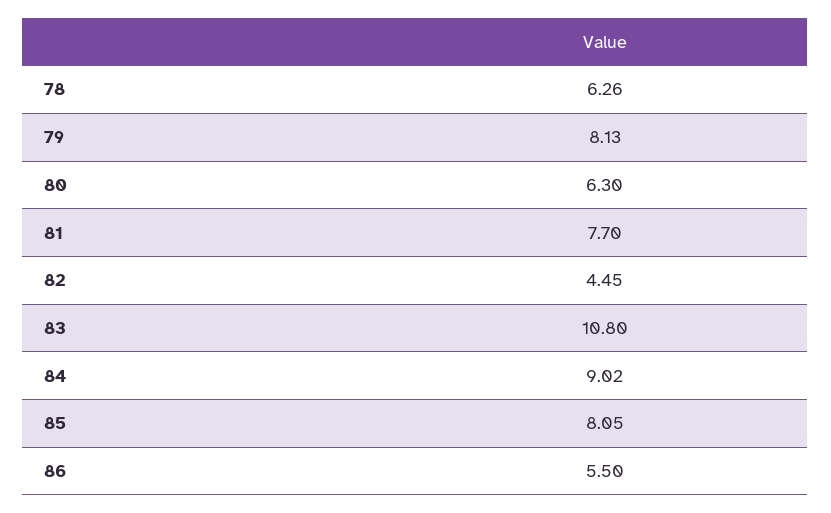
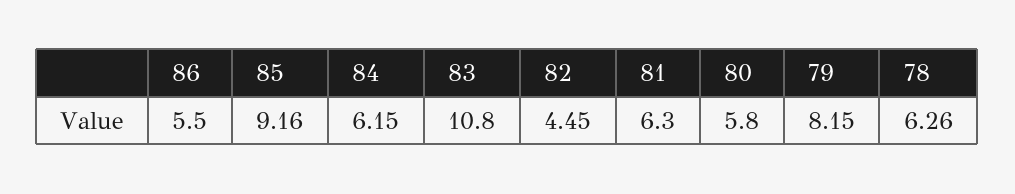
  {
    "78": 6.26,
-   "79": 8.13,
+   "79": 8.15,
-   "80": 6.3,
+   "80": 5.8,
-   "81": 7.7,
+   "81": 6.3,
    "82": 4.45,
    "83": 10.8,
-   "84": 9.02,
+   "84": 6.15,
-   "85": 8.05,
+   "85": 9.16,
    "86": 5.5
  }

